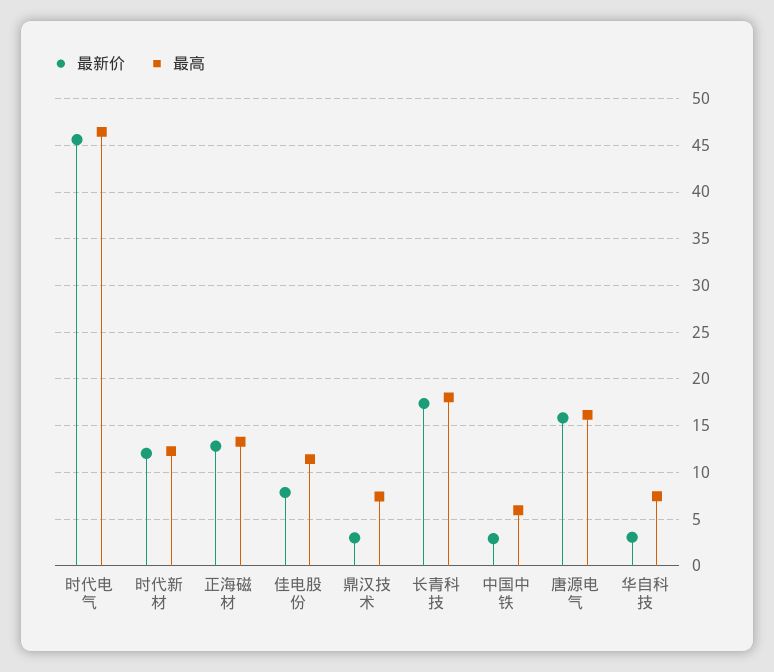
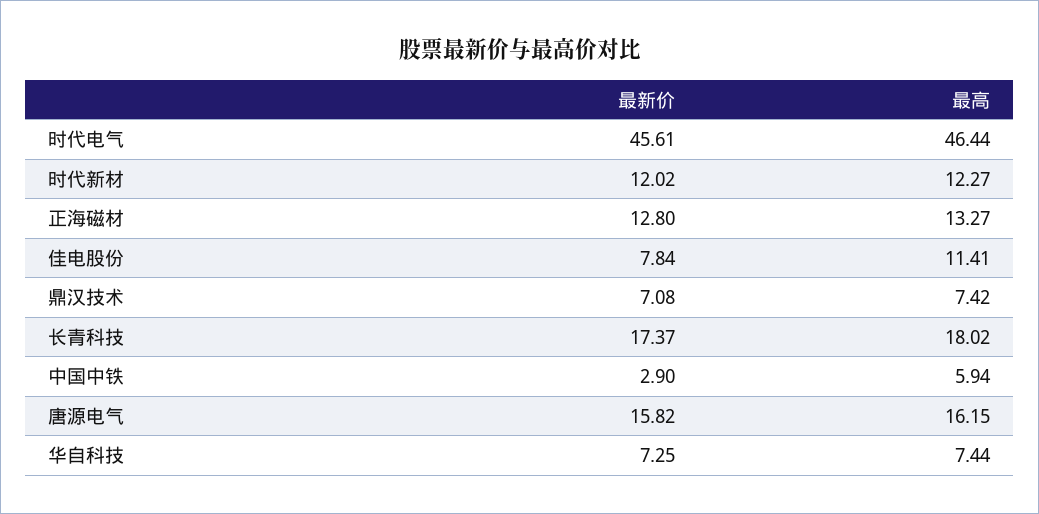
  {
    "最新价": {
      "时代电气": 45.61,
      "时代新材": 12.02,
      "正海磁材": 12.8,
      "佳电股份": 7.84,
-     "鼎汉技术": 3,
+     "鼎汉技术": 7.08,
      "长青科技": 17.37,
      "中国中铁": 2.9,
      "唐源电气": 15.82,
-     "华自科技": 3
+     "华自科技": 7.25
    },
    "最高": {
      "时代电气": 46.44,
      "时代新材": 12.27,
      "正海磁材": 13.27,
      "佳电股份": 11.41,
      "鼎汉技术": 7.42,
      "长青科技": 18.02,
      "中国中铁": 5.94,
      "唐源电气": 16.15,
      "华自科技": 7.44
    }
  }

